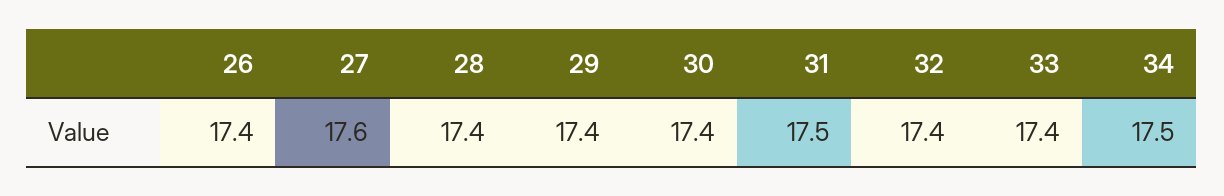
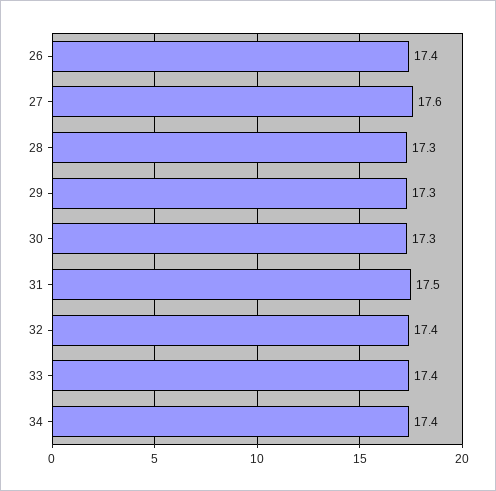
  {
    "26": 17.4,
    "27": 17.6,
-   "28": 17.4,
+   "28": 17.3,
-   "29": 17.4,
+   "29": 17.3,
-   "30": 17.4,
+   "30": 17.3,
    "31": 17.5,
    "32": 17.4,
    "33": 17.4,
-   "34": 17.5
+   "34": 17.4
  }

